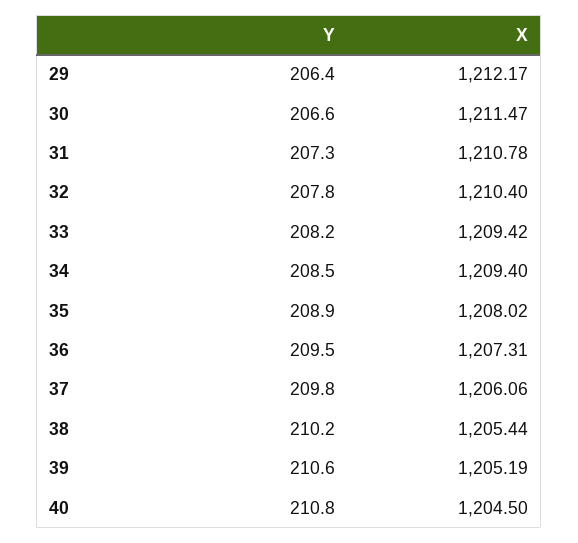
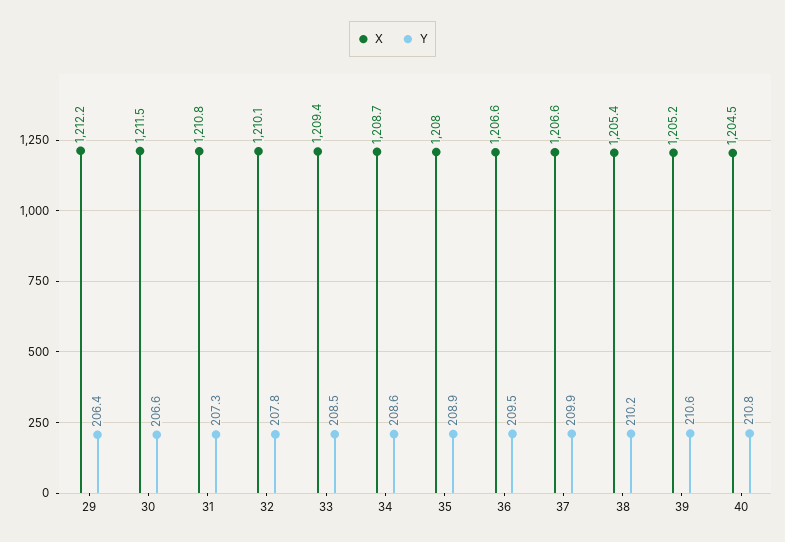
  {
    "Y": {
      "29": 206.4,
      "30": 206.6,
      "31": 207.3,
      "32": 207.8,
-     "33": 208.2,
+     "33": 208.5,
-     "34": 208.5,
+     "34": 208.6,
      "35": 208.9,
      "36": 209.5,
-     "37": 209.8,
+     "37": 209.9,
      "38": 210.2,
      "39": 210.6,
      "40": 210.8
    },
    "X": {
      "29": 1212.17,
      "30": 1211.47,
      "31": 1210.78,
-     "32": 1210.4,
+     "32": 1210.1,
      "33": 1209.42,
-     "34": 1209.4,
+     "34": 1208.7,
      "35": 1208.02,
-     "36": 1207.31,
+     "36": 1206.6,
-     "37": 1206.06,
+     "37": 1206.6,
      "38": 1205.44,
      "39": 1205.19,
      "40": 1204.5
    }
  }

